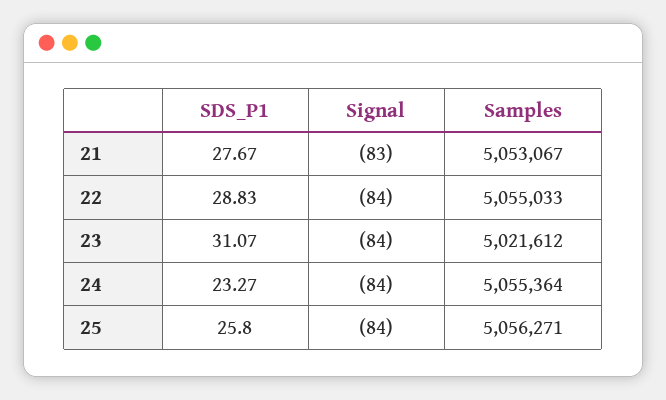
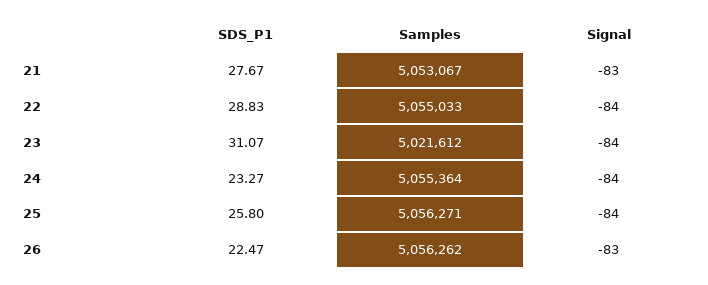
  {
    "SDS_P1": {
      "21": 27.67,
      "22": 28.83,
      "23": 31.07,
      "24": 23.27,
-     "25": 25.8
+     "25": 25.8,
+     "26": 22.47
    },
    "Signal": {
      "21": -83,
      "22": -84,
      "23": -84,
      "24": -84,
-     "25": -84
+     "25": -84,
+     "26": -83
    },
    "Samples": {
      "21": 5053067,
      "22": 5055033,
      "23": 5021612,
      "24": 5055364,
-     "25": 5056271
+     "25": 5056271,
+     "26": 5056262
    }
  }

